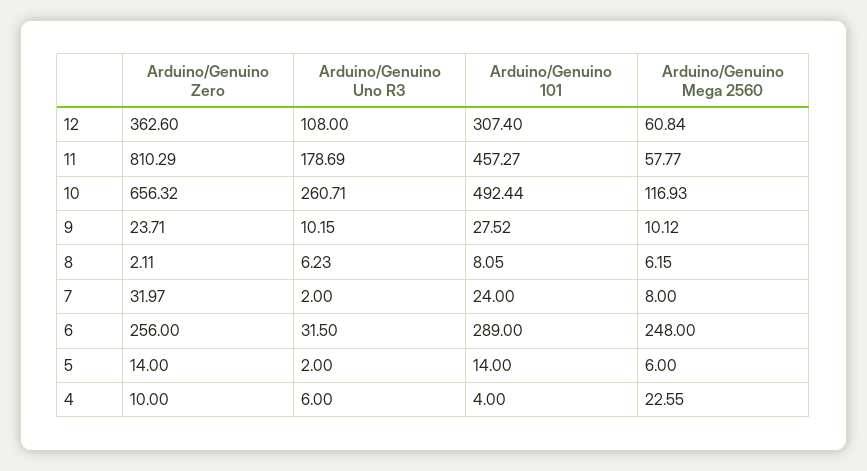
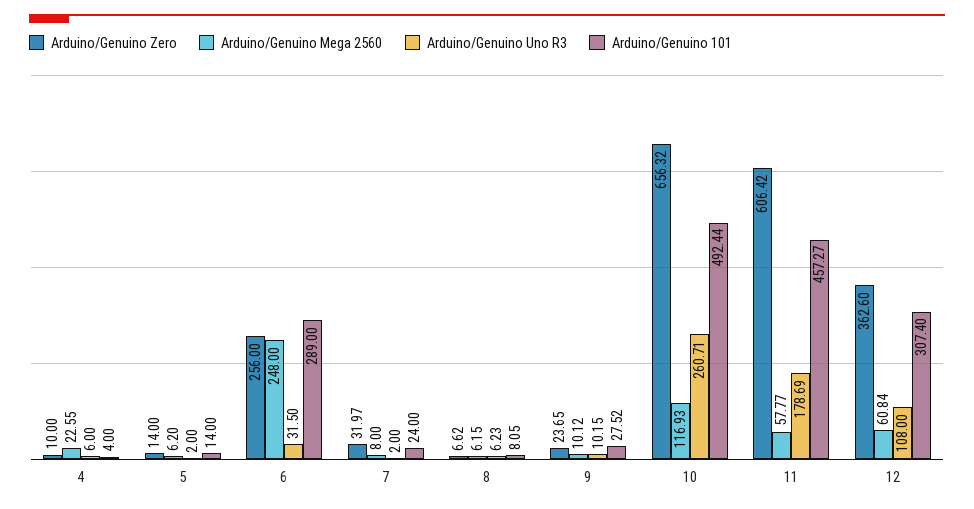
  {
    "Arduino/Genuino Zero": {
      "12": 362.6,
-     "11": 810.29,
+     "11": 606.42,
      "10": 656.32,
-     "9": 23.71,
+     "9": 23.65,
-     "8": 2.11,
+     "8": 6.62,
      "7": 31.97,
      "6": 256,
      "5": 14,
      "4": 10
    },
    "Arduino/Genuino Uno R3": {
      "12": 108,
      "11": 178.69,
      "10": 260.71,
      "9": 10.15,
      "8": 6.23,
      "7": 2,
      "6": 31.5,
      "5": 2,
      "4": 6
    },
    "Arduino/Genuino 101": {
      "12": 307.4,
      "11": 457.27,
      "10": 492.44,
      "9": 27.52,
      "8": 8.05,
      "7": 24,
      "6": 289,
      "5": 14,
      "4": 4
    },
    "Arduino/Genuino Mega 2560": {
      "12": 60.84,
      "11": 57.77,
      "10": 116.93,
      "9": 10.12,
      "8": 6.15,
      "7": 8,
      "6": 248,
-     "5": 6,
+     "5": 6.2,
      "4": 22.55
    }
  }

